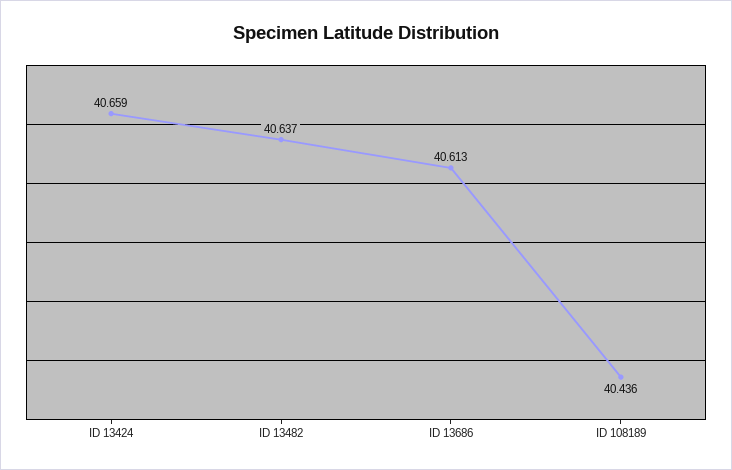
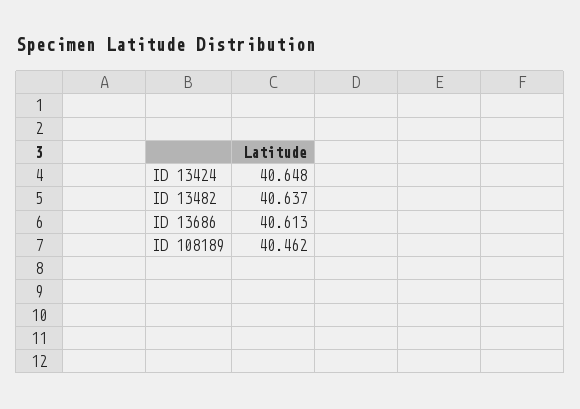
  {
-   "ID 13424": 40.659,
+   "ID 13424": 40.648,
    "ID 13482": 40.637,
    "ID 13686": 40.613,
-   "ID 108189": 40.436
+   "ID 108189": 40.462
  }

